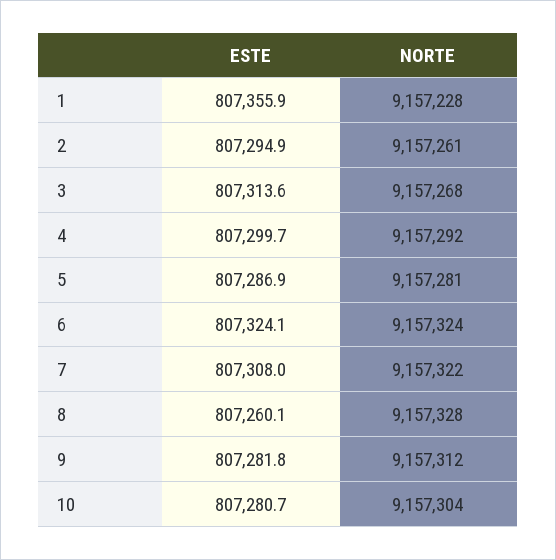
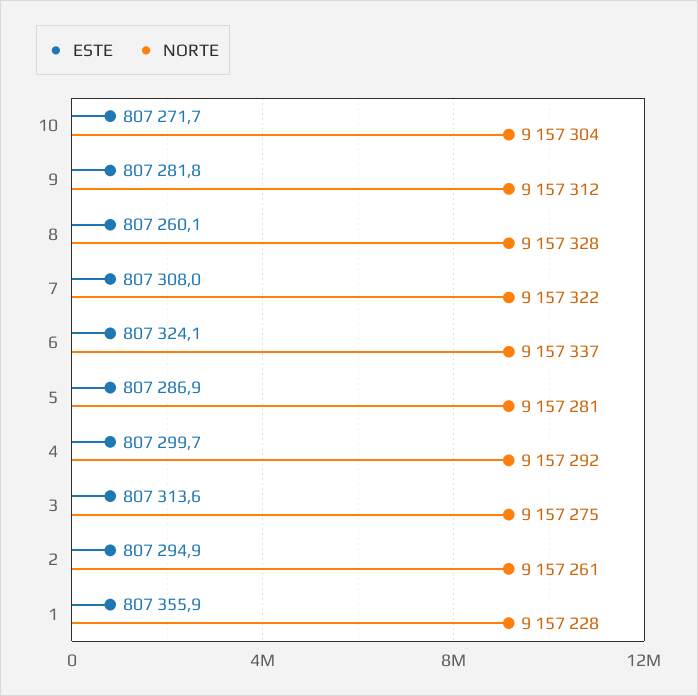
  {
    "ESTE": {
      "1": 807355.9,
      "2": 807294.9,
      "3": 807313.6,
      "4": 807299.7,
      "5": 807286.9,
      "6": 807324.1,
      "7": 807308,
      "8": 807260.1,
      "9": 807281.8,
-     "10": 807280.7
+     "10": 807271.7
    },
    "NORTE": {
      "1": 9157228,
      "2": 9157261,
-     "3": 9157268,
+     "3": 9157275,
      "4": 9157292,
      "5": 9157281,
-     "6": 9157324,
+     "6": 9157337,
      "7": 9157322,
      "8": 9157328,
      "9": 9157312,
      "10": 9157304
    }
  }

